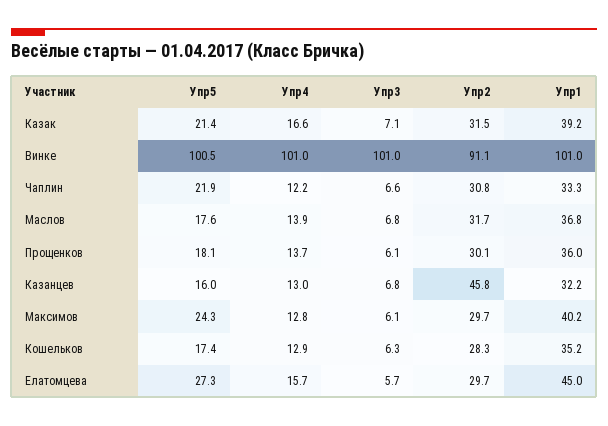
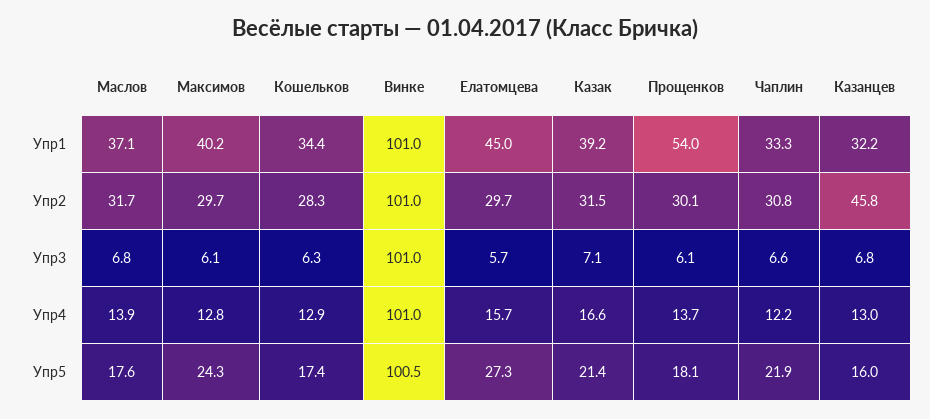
  {
    "Упр5": {
      "Казак": 21.4,
      "Винке": 100.5,
      "Чаплин": 21.9,
      "Маслов": 17.6,
      "Прощенков": 18.1,
      "Казанцев": 16,
      "Максимов": 24.3,
      "Кошельков": 17.4,
      "Елатомцева": 27.3
    },
    "Упр4": {
      "Казак": 16.6,
      "Винке": 101,
      "Чаплин": 12.2,
      "Маслов": 13.9,
      "Прощенков": 13.7,
      "Казанцев": 13,
      "Максимов": 12.8,
      "Кошельков": 12.9,
      "Елатомцева": 15.7
    },
    "Упр3": {
      "Казак": 7.1,
      "Винке": 101,
      "Чаплин": 6.6,
      "Маслов": 6.8,
      "Прощенков": 6.1,
      "Казанцев": 6.8,
      "Максимов": 6.1,
      "Кошельков": 6.3,
      "Елатомцева": 5.7
    },
    "Упр2": {
      "Казак": 31.5,
-     "Винке": 91.1,
+     "Винке": 101,
      "Чаплин": 30.8,
      "Маслов": 31.7,
      "Прощенков": 30.1,
      "Казанцев": 45.8,
      "Максимов": 29.7,
      "Кошельков": 28.3,
      "Елатомцева": 29.7
    },
    "Упр1": {
      "Казак": 39.2,
      "Винке": 101,
      "Чаплин": 33.3,
-     "Маслов": 36.8,
+     "Маслов": 37.1,
-     "Прощенков": 36,
+     "Прощенков": 54,
      "Казанцев": 32.2,
      "Максимов": 40.2,
-     "Кошельков": 35.2,
+     "Кошельков": 34.4,
      "Елатомцева": 45
    }
  }

